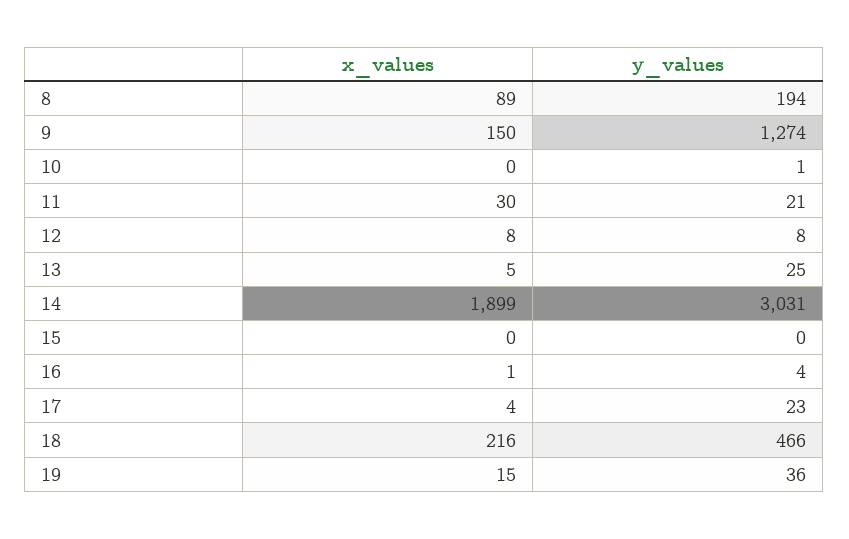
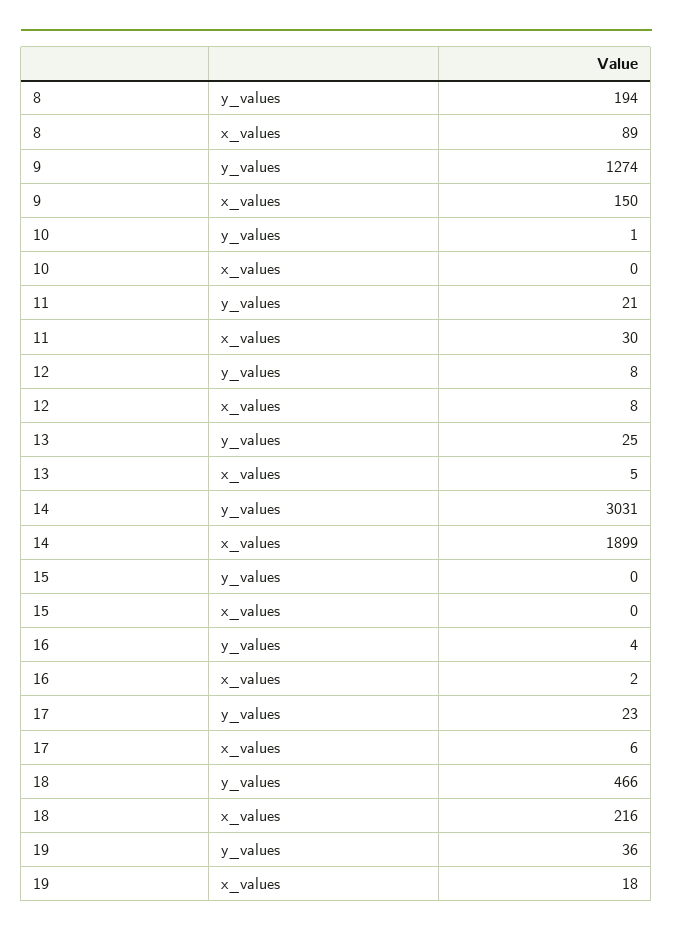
  {
    "x_values": {
      "8": 89,
      "9": 150,
      "10": 0,
      "11": 30,
      "12": 8,
      "13": 5,
      "14": 1899,
      "15": 0,
-     "16": 1,
+     "16": 2,
-     "17": 4,
+     "17": 6,
      "18": 216,
-     "19": 15
+     "19": 18
    },
    "y_values": {
      "8": 194,
      "9": 1274,
      "10": 1,
      "11": 21,
      "12": 8,
      "13": 25,
      "14": 3031,
      "15": 0,
      "16": 4,
      "17": 23,
      "18": 466,
      "19": 36
    }
  }

